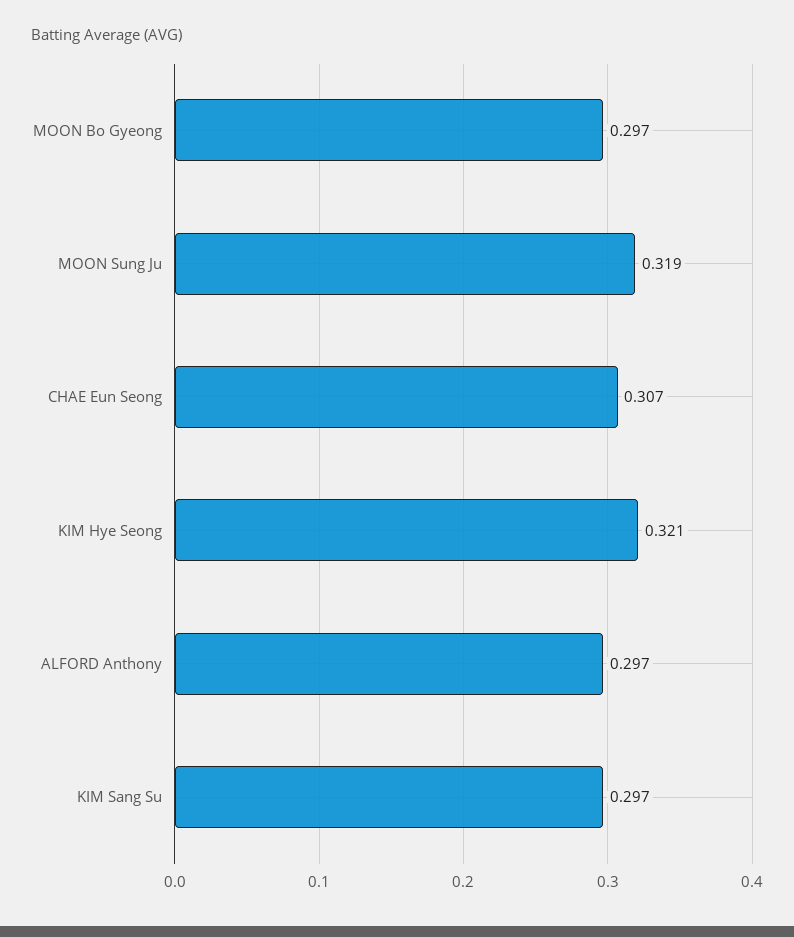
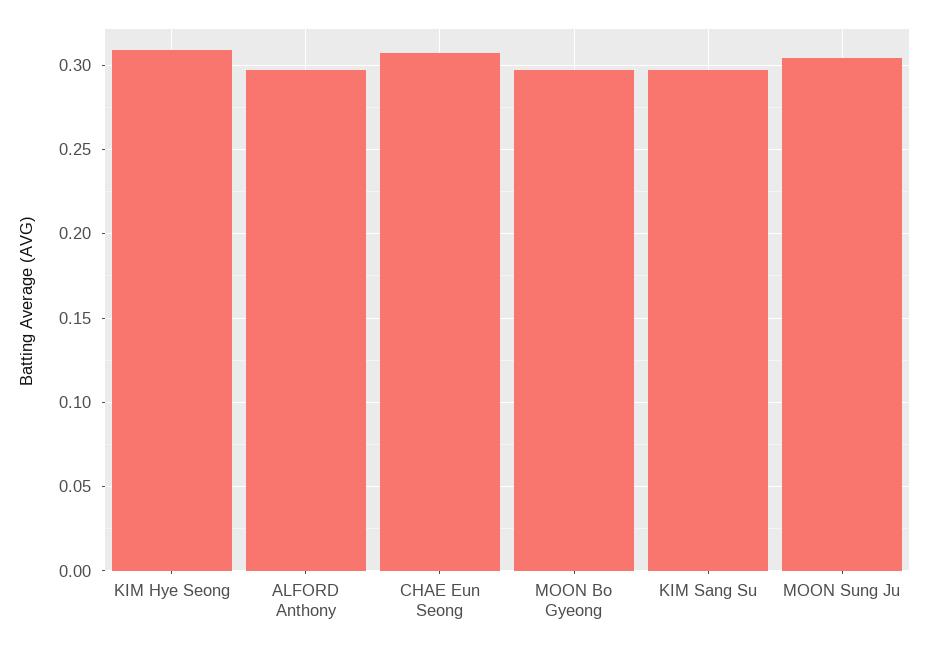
  {
    "MOON Bo Gyeong": 0.297,
-   "MOON Sung Ju": 0.319,
+   "MOON Sung Ju": 0.305,
    "CHAE Eun Seong": 0.307,
-   "KIM Hye Seong": 0.321,
+   "KIM Hye Seong": 0.31,
    "ALFORD Anthony": 0.297,
    "KIM Sang Su": 0.297
  }

